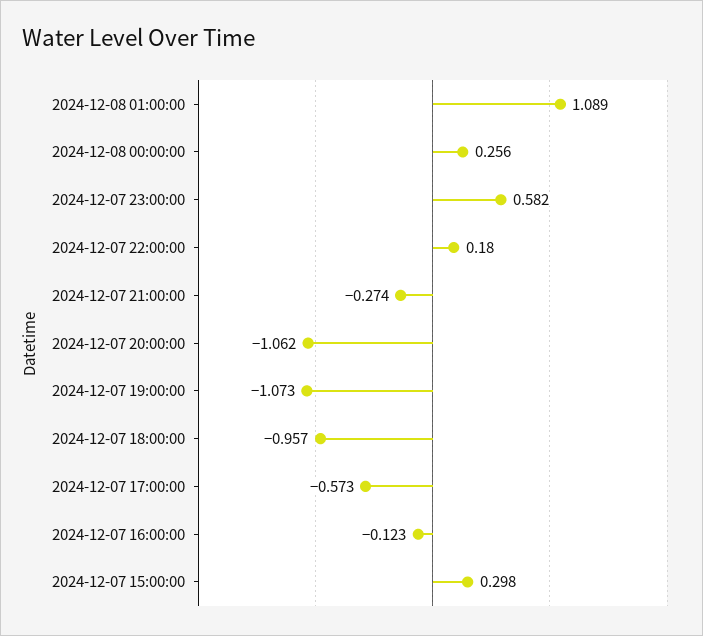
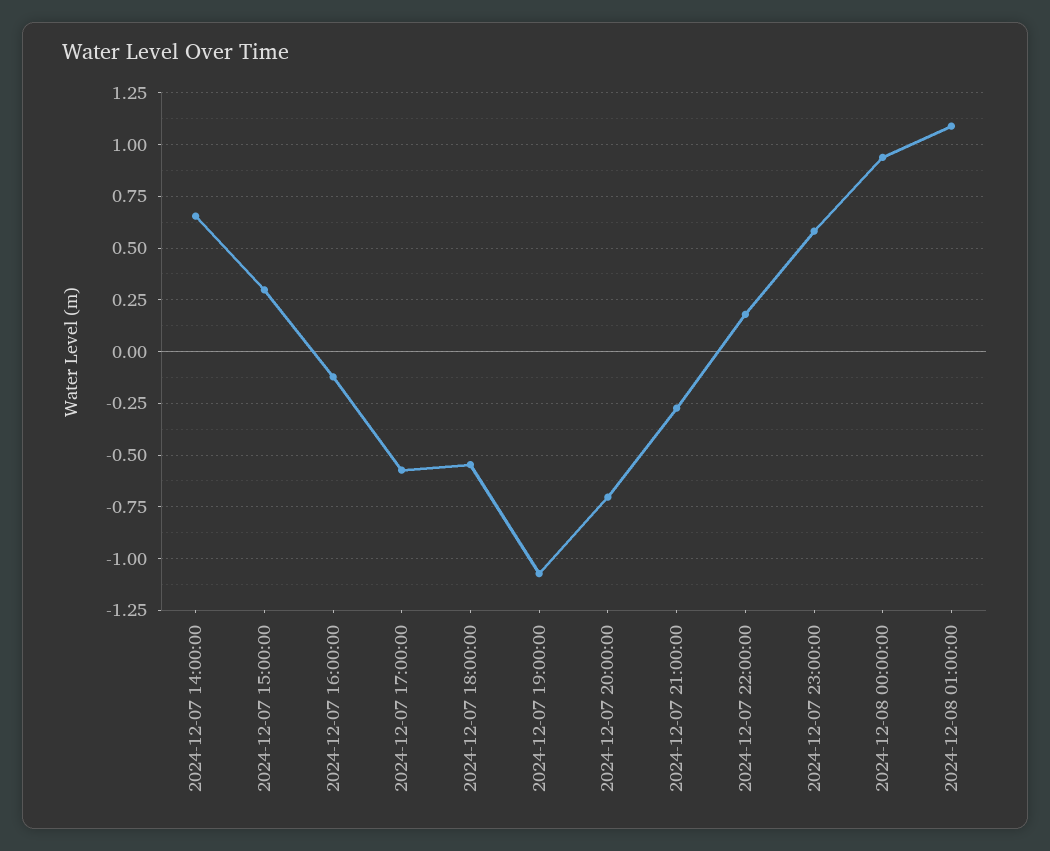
  {
    "2024-12-08 01:00:00": 1.089,
-   "2024-12-08 00:00:00": 0.256,
+   "2024-12-08 00:00:00": 0.95,
    "2024-12-07 23:00:00": 0.582,
    "2024-12-07 22:00:00": 0.18,
    "2024-12-07 21:00:00": -0.274,
-   "2024-12-07 20:00:00": -1.062,
+   "2024-12-07 20:00:00": -0.7,
    "2024-12-07 19:00:00": -1.073,
-   "2024-12-07 18:00:00": -0.957,
+   "2024-12-07 18:00:00": -0.55,
    "2024-12-07 17:00:00": -0.573,
    "2024-12-07 16:00:00": -0.123,
-   "2024-12-07 15:00:00": 0.298
+   "2024-12-07 15:00:00": 0.298,
+   "2024-12-07 14:00:00": 0.65
  }

